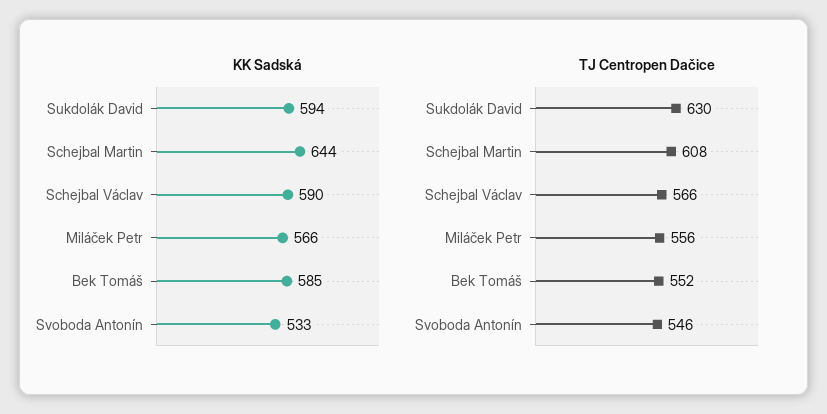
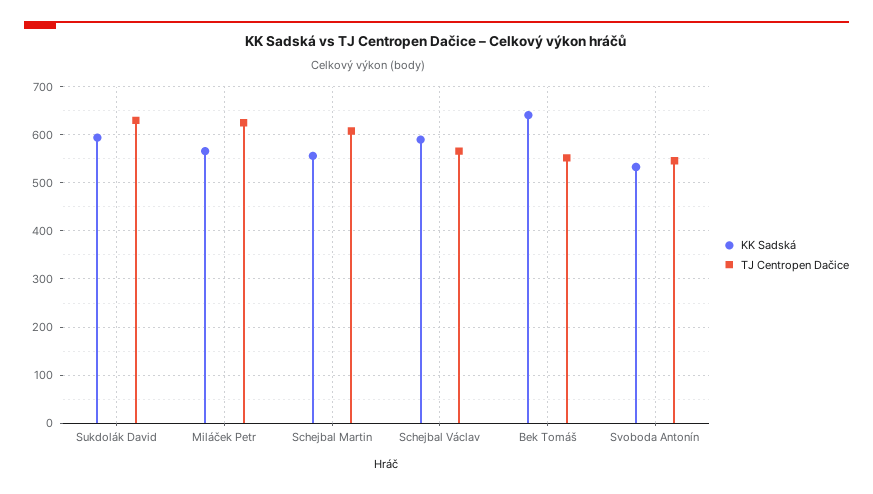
  {
    "KK Sadská": {
      "Sukdolák David": 594,
-     "Schejbal Martin": 644,
+     "Schejbal Martin": 560,
      "Schejbal Václav": 590,
      "Miláček Petr": 566,
-     "Bek Tomáš": 585,
+     "Bek Tomáš": 640,
      "Svoboda Antonín": 533
    },
    "TJ Centropen Dačice": {
      "Sukdolák David": 630,
      "Schejbal Martin": 608,
      "Schejbal Václav": 566,
-     "Miláček Petr": 556,
+     "Miláček Petr": 620,
      "Bek Tomáš": 552,
      "Svoboda Antonín": 546
    }
  }

